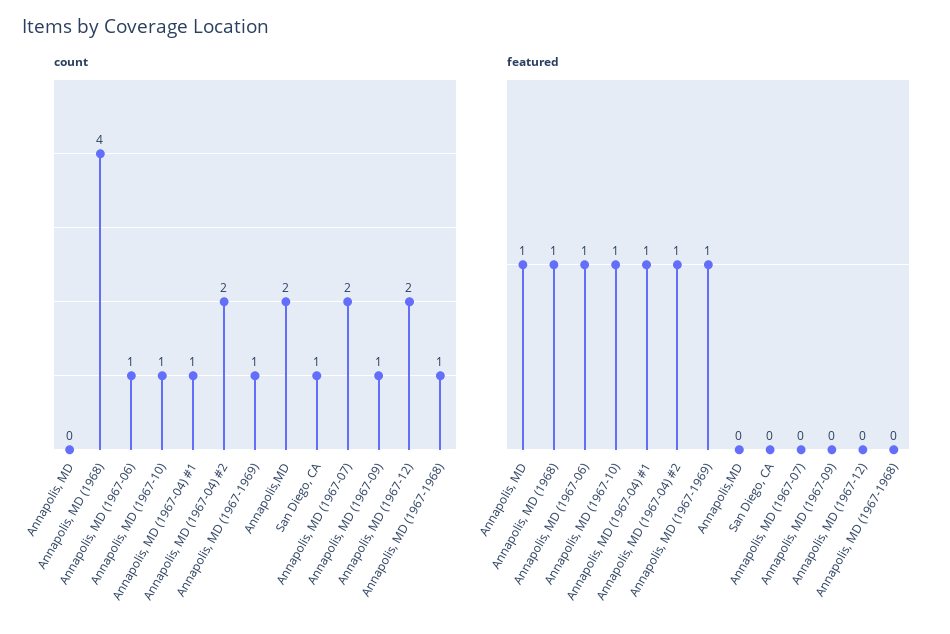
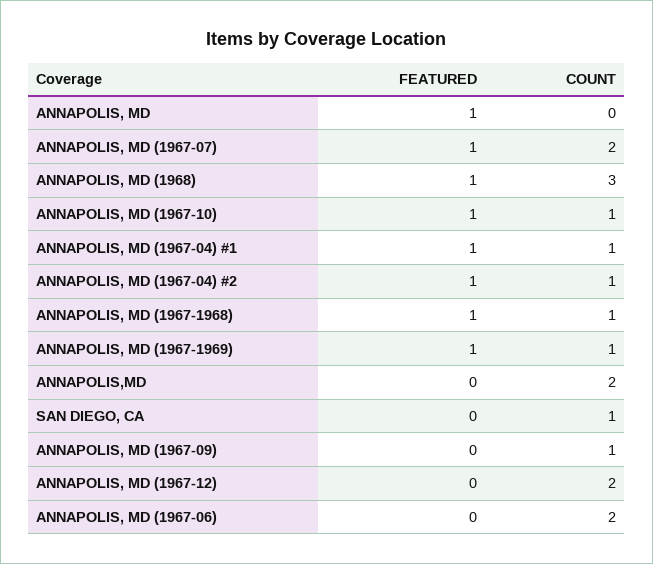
  {
    "count": {
      "Annapolis, MD": 0,
-     "Annapolis, MD (1968)": 4,
+     "Annapolis, MD (1968)": 3,
-     "Annapolis, MD (1967-06)": 1,
+     "Annapolis, MD (1967-06)": 2,
      "Annapolis, MD (1967-10)": 1,
      "Annapolis, MD (1967-04) #1": 1,
-     "Annapolis, MD (1967-04) #2": 2,
+     "Annapolis, MD (1967-04) #2": 1,
      "Annapolis, MD (1967-1969)": 1,
      "Annapolis,MD": 2,
      "San Diego, CA": 1,
      "Annapolis, MD (1967-07)": 2,
      "Annapolis, MD (1967-09)": 1,
      "Annapolis, MD (1967-12)": 2,
      "Annapolis, MD (1967-1968)": 1
    },
    "featured": {
      "Annapolis, MD": 1,
      "Annapolis, MD (1968)": 1,
-     "Annapolis, MD (1967-06)": 1,
+     "Annapolis, MD (1967-06)": 0,
      "Annapolis, MD (1967-10)": 1,
      "Annapolis, MD (1967-04) #1": 1,
      "Annapolis, MD (1967-04) #2": 1,
      "Annapolis, MD (1967-1969)": 1,
      "Annapolis,MD": 0,
      "San Diego, CA": 0,
-     "Annapolis, MD (1967-07)": 0,
+     "Annapolis, MD (1967-07)": 1,
      "Annapolis, MD (1967-09)": 0,
      "Annapolis, MD (1967-12)": 0,
-     "Annapolis, MD (1967-1968)": 0
+     "Annapolis, MD (1967-1968)": 1
    }
  }

